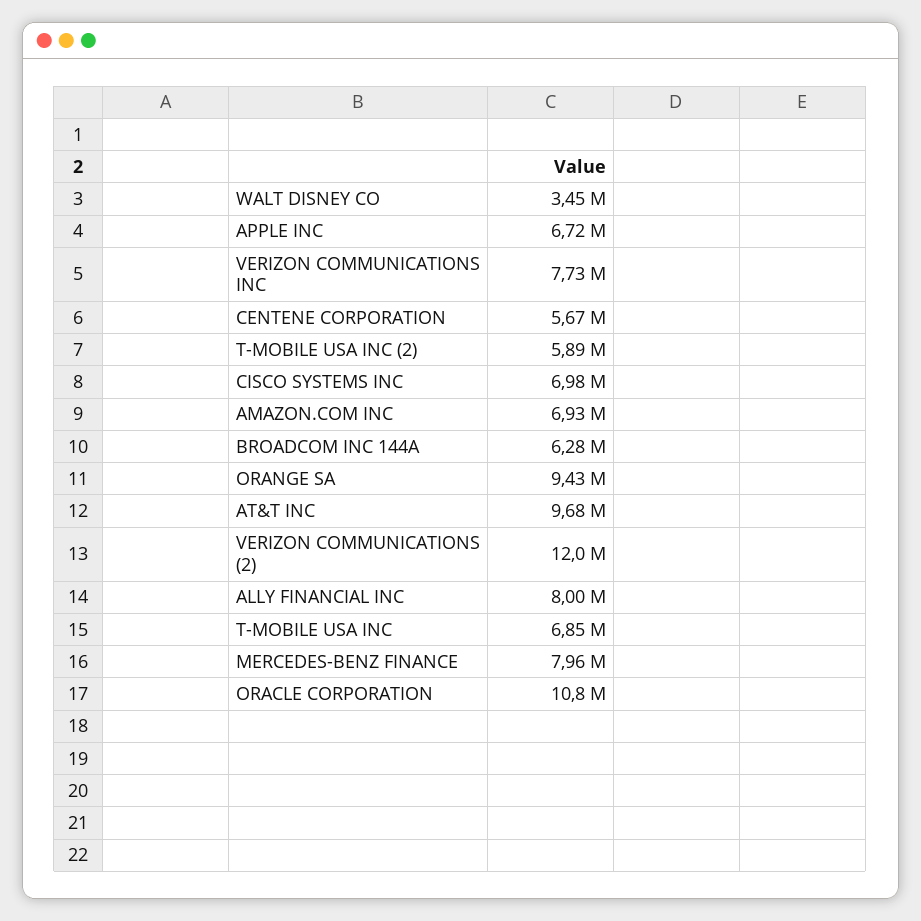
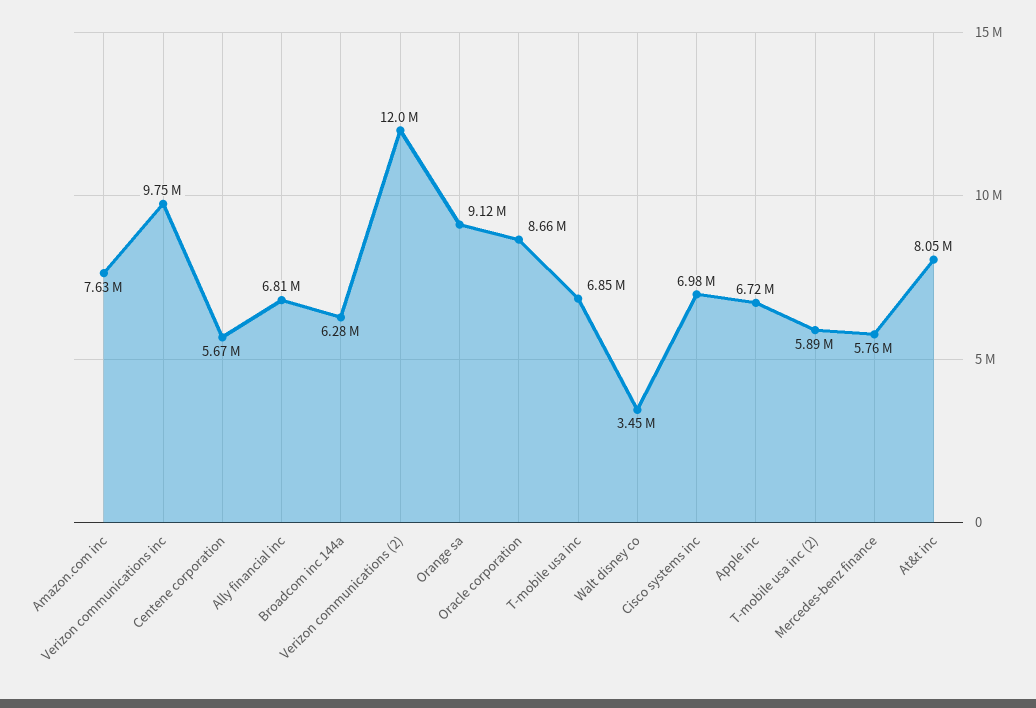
  {
    "WALT DISNEY CO": 3450000,
    "APPLE INC": 6720000,
-   "VERIZON COMMUNICATIONS INC": 7730000,
+   "VERIZON COMMUNICATIONS INC": 9750000,
    "CENTENE CORPORATION": 5670000,
    "T-MOBILE USA INC (2)": 5890000,
    "CISCO SYSTEMS INC": 6980000,
-   "AMAZON.COM INC": 6930000,
+   "AMAZON.COM INC": 7630000,
    "BROADCOM INC 144A": 6280000,
-   "ORANGE SA": 9430000,
+   "ORANGE SA": 9120000,
-   "AT&T INC": 9680000,
+   "AT&T INC": 8050000,
    "VERIZON COMMUNICATIONS (2)": 12000000,
-   "ALLY FINANCIAL INC": 8000000,
+   "ALLY FINANCIAL INC": 6810000,
    "T-MOBILE USA INC": 6850000,
-   "MERCEDES-BENZ FINANCE": 7960000,
+   "MERCEDES-BENZ FINANCE": 5760000,
-   "ORACLE CORPORATION": 10800000
+   "ORACLE CORPORATION": 8660000
  }

